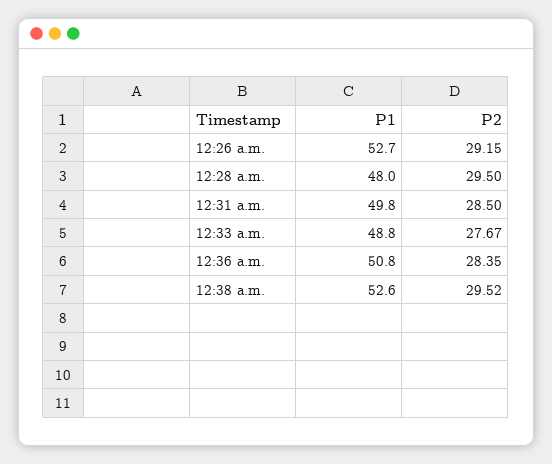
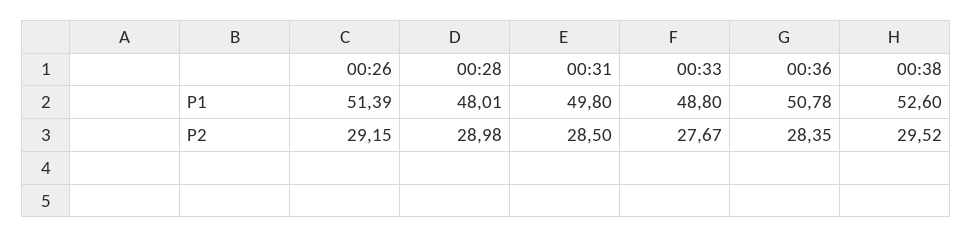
  {
    "P1": {
-     "12:26 a.m.": 52.7,
+     "12:26 a.m.": 51.39,
      "12:28 a.m.": 48.01,
      "12:31 a.m.": 49.8,
      "12:33 a.m.": 48.8,
      "12:36 a.m.": 50.78,
      "12:38 a.m.": 52.6
    },
    "P2": {
      "12:26 a.m.": 29.15,
-     "12:28 a.m.": 29.5,
+     "12:28 a.m.": 28.98,
      "12:31 a.m.": 28.5,
      "12:33 a.m.": 27.67,
      "12:36 a.m.": 28.35,
      "12:38 a.m.": 29.52
    }
  }

